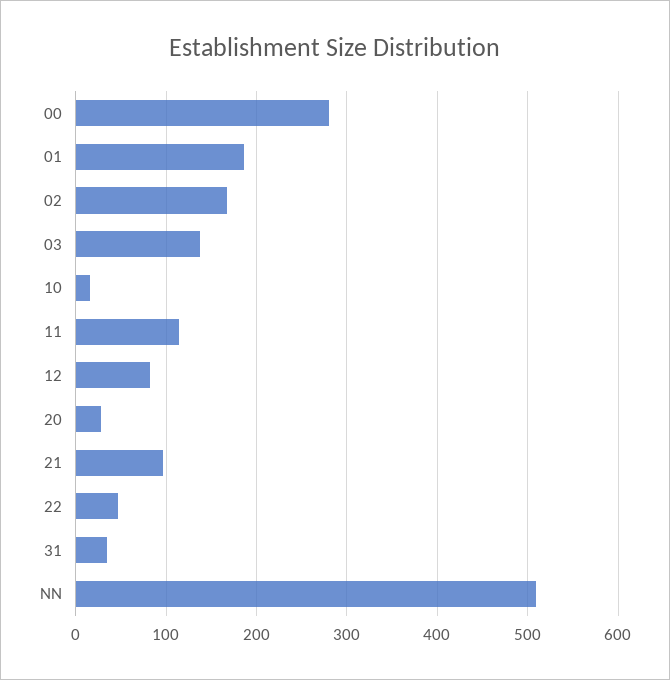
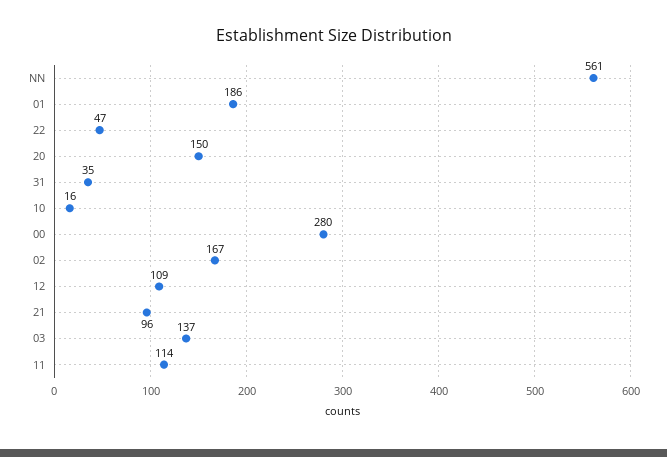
  {
    "00": 280,
    "01": 186,
    "02": 167,
    "03": 137,
    "10": 16,
    "11": 114,
-   "12": 80,
+   "12": 109,
-   "20": 30,
+   "20": 150,
    "21": 96,
    "22": 47,
    "31": 35,
-   "NN": 510
+   "NN": 561
  }

